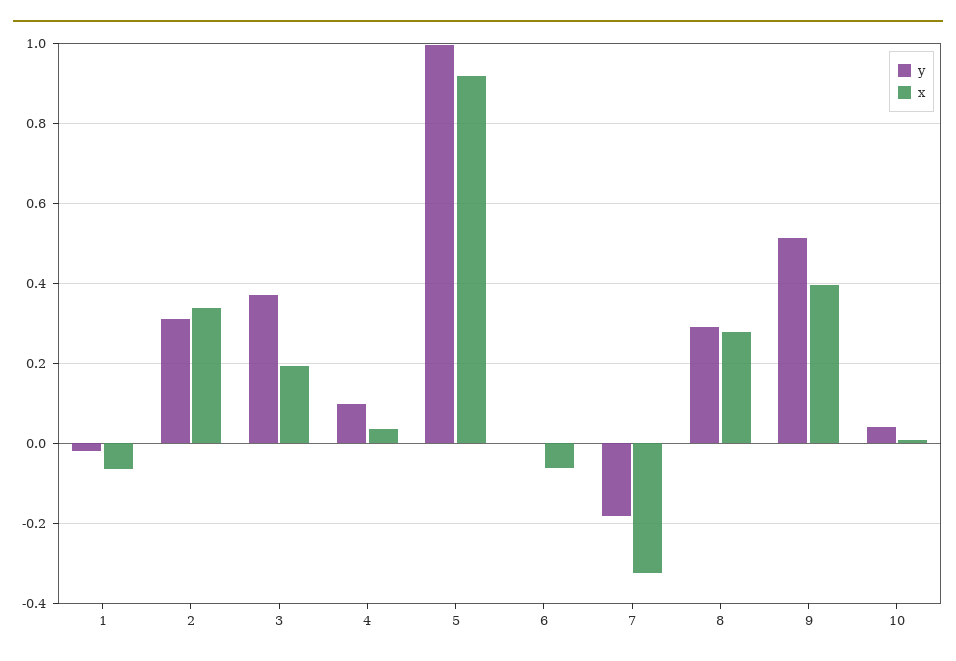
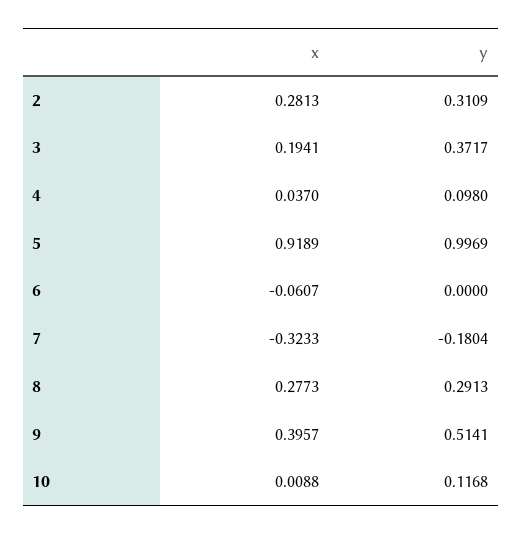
  {
    "y": {
-     "1": -0.02,
      "2": 0.3109,
      "3": 0.3717,
      "4": 0.098,
      "5": 0.9969,
      "6": 0,
      "7": -0.1804,
      "8": 0.2913,
      "9": 0.5141,
-     "10": 0.04
+     "10": 0.1168
    },
    "x": {
-     "1": -0.06,
-     "2": 0.34,
+     "2": 0.2813,
      "3": 0.1941,
      "4": 0.037,
      "5": 0.9189,
      "6": -0.0607,
      "7": -0.3233,
      "8": 0.2773,
      "9": 0.3957,
      "10": 0.0088
    }
  }

